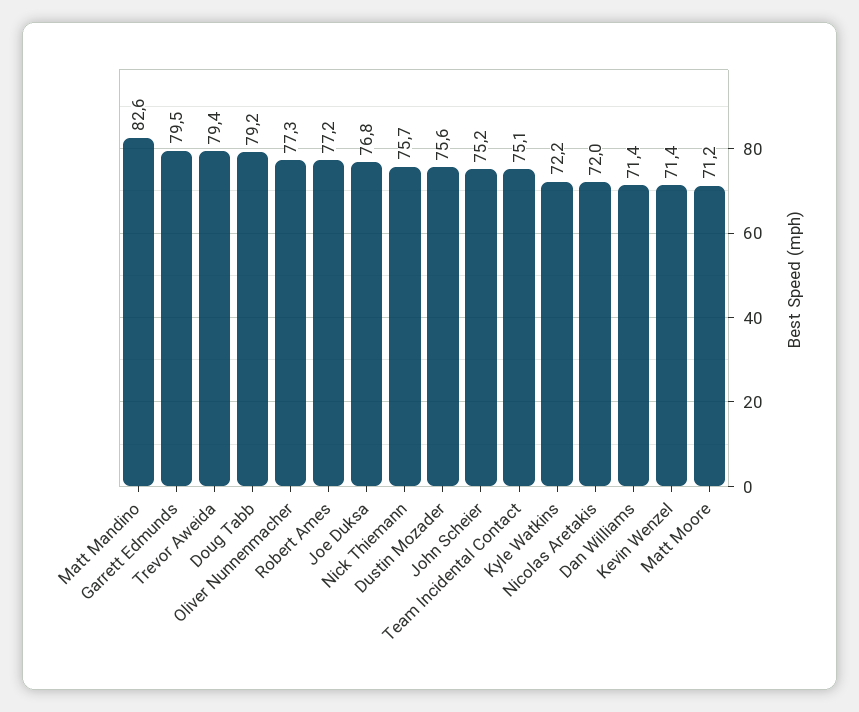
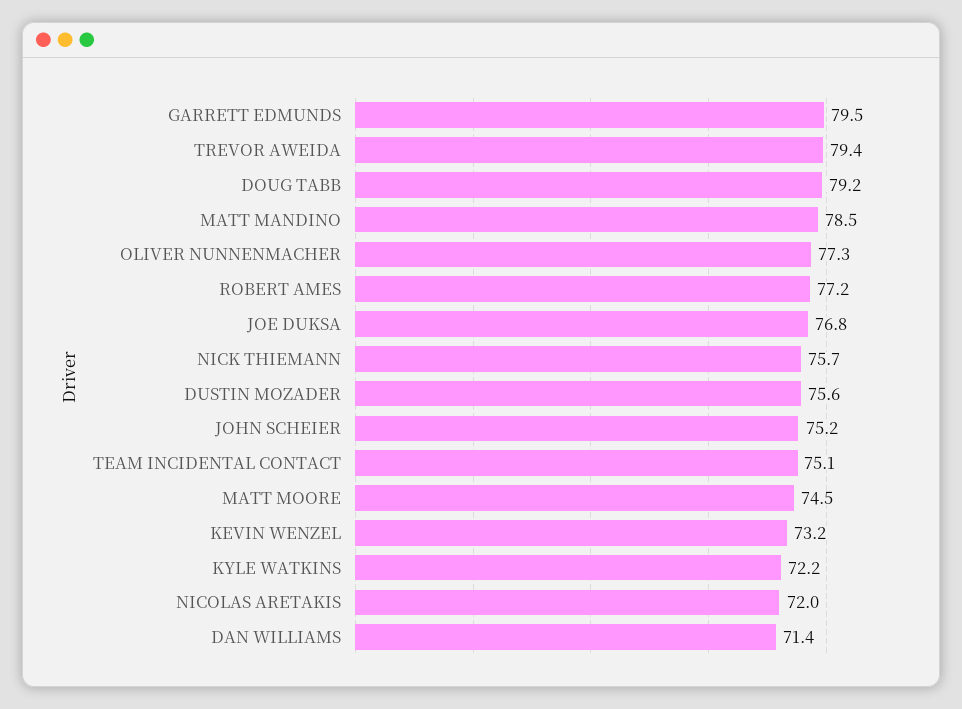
  {
-   "Matt Mandino": 82.6,
+   "Matt Mandino": 78.5,
    "Garrett Edmunds": 79.5,
    "Trevor Aweida": 79.4,
    "Doug Tabb": 79.2,
    "Oliver Nunnenmacher": 77.3,
    "Robert Ames": 77.2,
    "Joe Duksa": 76.8,
    "Nick Thiemann": 75.7,
    "Dustin Mozader": 75.6,
    "John Scheier": 75.2,
    "Team Incidental Contact": 75.1,
    "Kyle Watkins": 72.2,
    "Nicolas Aretakis": 72,
    "Dan Williams": 71.4,
-   "Kevin Wenzel": 71.4,
+   "Kevin Wenzel": 73.2,
-   "Matt Moore": 71.2
+   "Matt Moore": 74.5
  }

